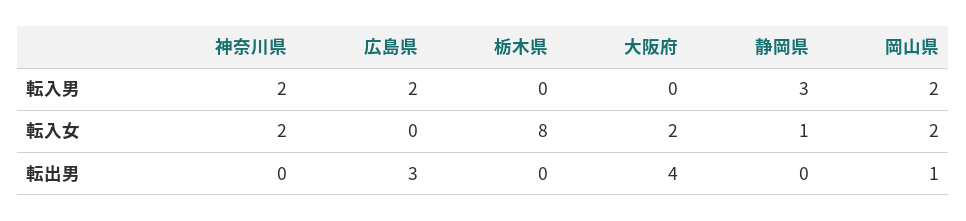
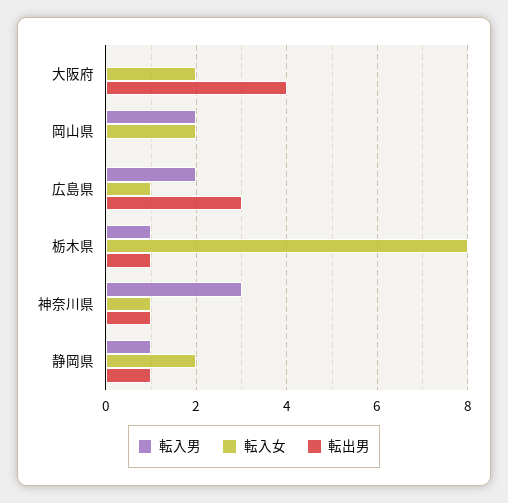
  {
    "転入男": {
-     "神奈川県": 2,
+     "神奈川県": 3,
      "広島県": 2,
-     "栃木県": 0,
+     "栃木県": 1,
      "大阪府": 0,
-     "静岡県": 3,
+     "静岡県": 1,
      "岡山県": 2
    },
    "転入女": {
-     "神奈川県": 2,
+     "神奈川県": 1,
-     "広島県": 0,
+     "広島県": 1,
      "栃木県": 8,
      "大阪府": 2,
-     "静岡県": 1,
+     "静岡県": 2,
      "岡山県": 2
    },
    "転出男": {
-     "神奈川県": 0,
+     "神奈川県": 1,
      "広島県": 3,
-     "栃木県": 0,
+     "栃木県": 1,
      "大阪府": 4,
-     "静岡県": 0,
+     "静岡県": 1,
-     "岡山県": 1
+     "岡山県": 0
    }
  }

